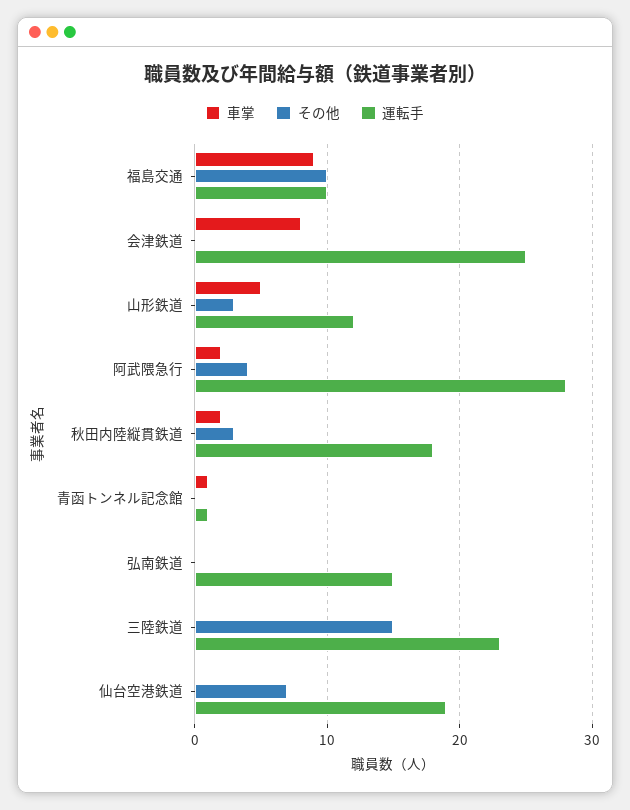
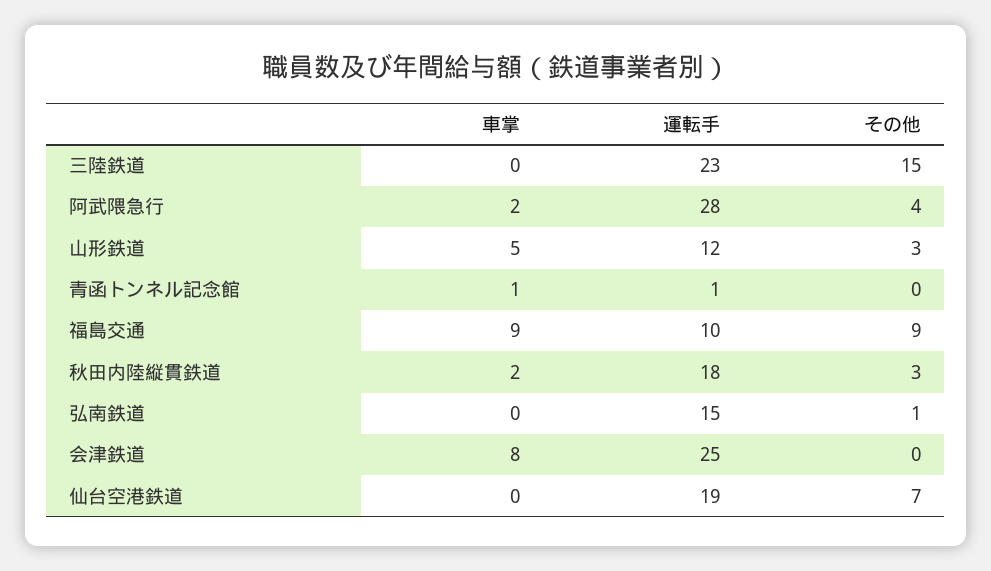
  {
    "車掌": {
      "福島交通": 9,
      "会津鉄道": 8,
      "山形鉄道": 5,
      "阿武隈急行": 2,
      "秋田内陸縦貫鉄道": 2,
      "青函トンネル記念館": 1,
      "弘南鉄道": 0,
      "三陸鉄道": 0,
      "仙台空港鉄道": 0
    },
    "その他": {
-     "福島交通": 10,
+     "福島交通": 9,
      "会津鉄道": 0,
      "山形鉄道": 3,
      "阿武隈急行": 4,
      "秋田内陸縦貫鉄道": 3,
      "青函トンネル記念館": 0,
-     "弘南鉄道": 0,
+     "弘南鉄道": 1,
      "三陸鉄道": 15,
      "仙台空港鉄道": 7
    },
    "運転手": {
      "福島交通": 10,
      "会津鉄道": 25,
      "山形鉄道": 12,
      "阿武隈急行": 28,
      "秋田内陸縦貫鉄道": 18,
      "青函トンネル記念館": 1,
      "弘南鉄道": 15,
      "三陸鉄道": 23,
      "仙台空港鉄道": 19
    }
  }

